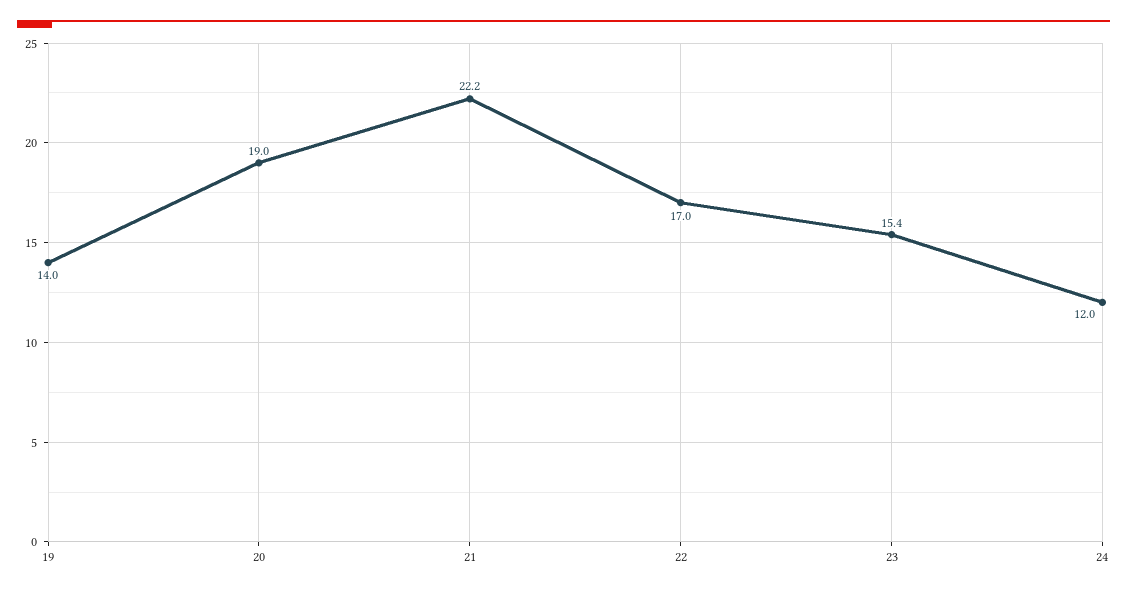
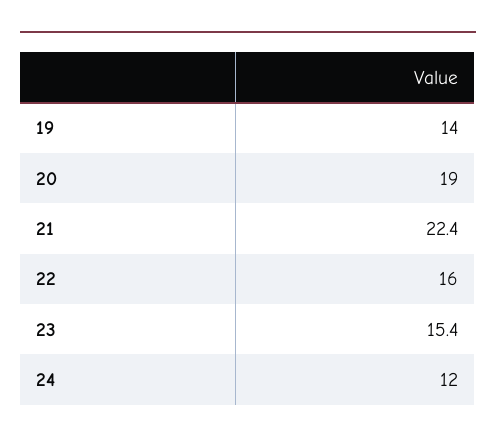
  {
    "19": 14,
    "20": 19,
-   "21": 22.2,
+   "21": 22.4,
-   "22": 17,
+   "22": 16,
    "23": 15.4,
    "24": 12
  }

